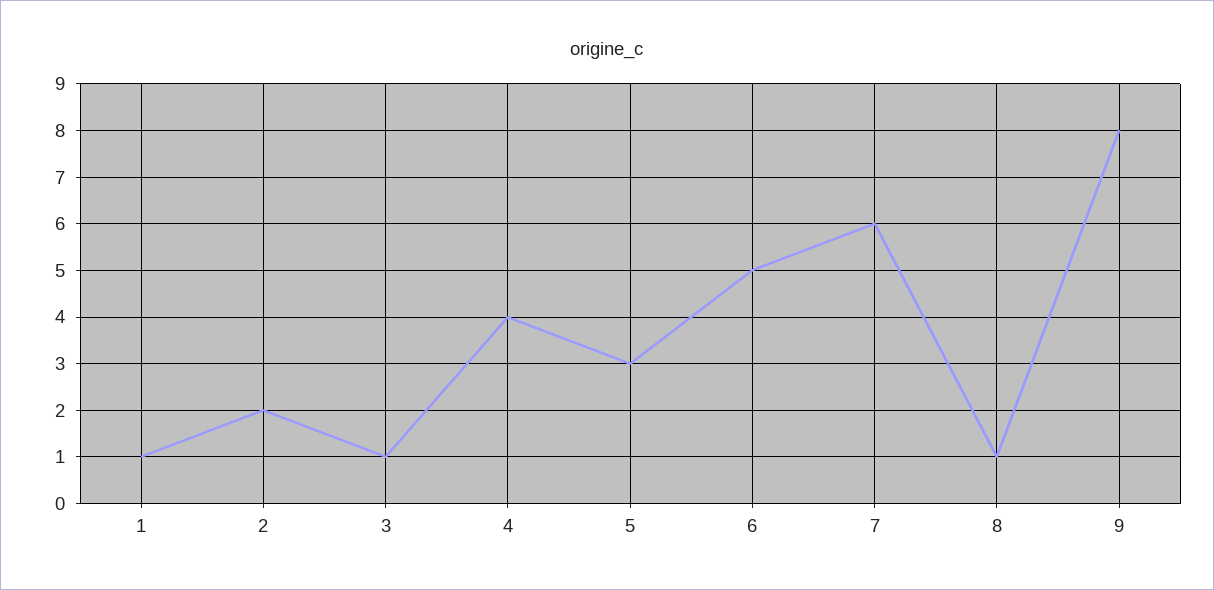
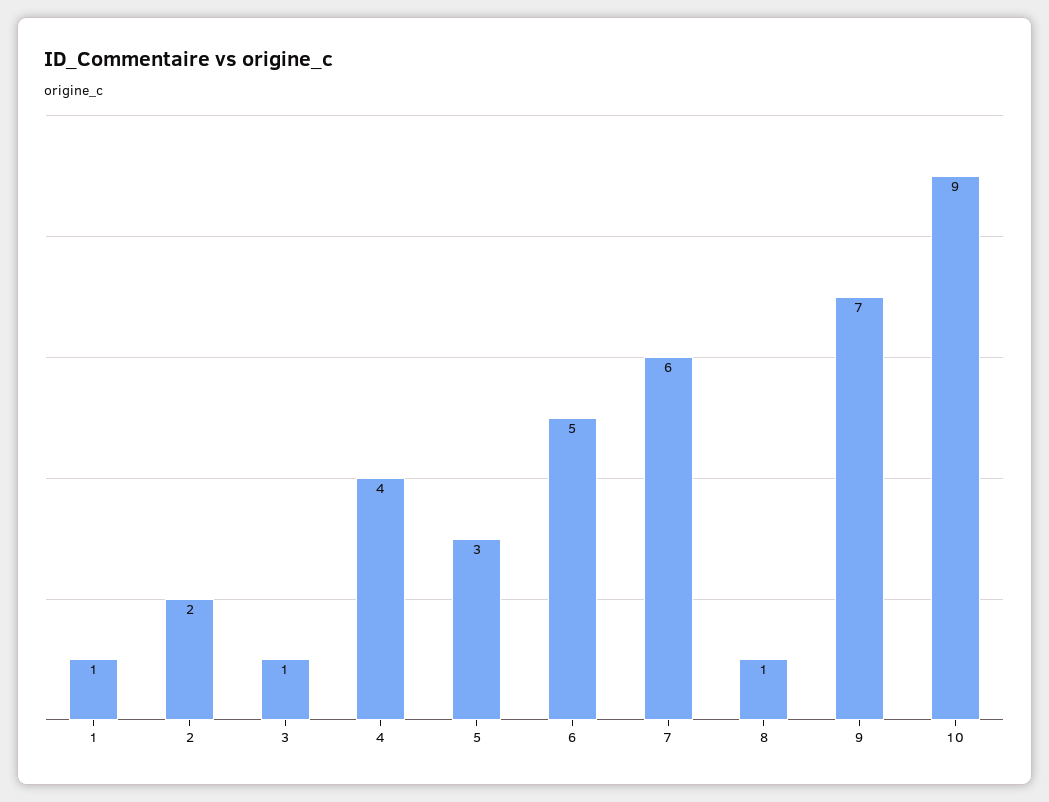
  {
    "1": 1,
    "2": 2,
    "3": 1,
    "4": 4,
    "5": 3,
    "6": 5,
    "7": 6,
    "8": 1,
-   "9": 8
+   "9": 7,
+   "10": 9
  }

